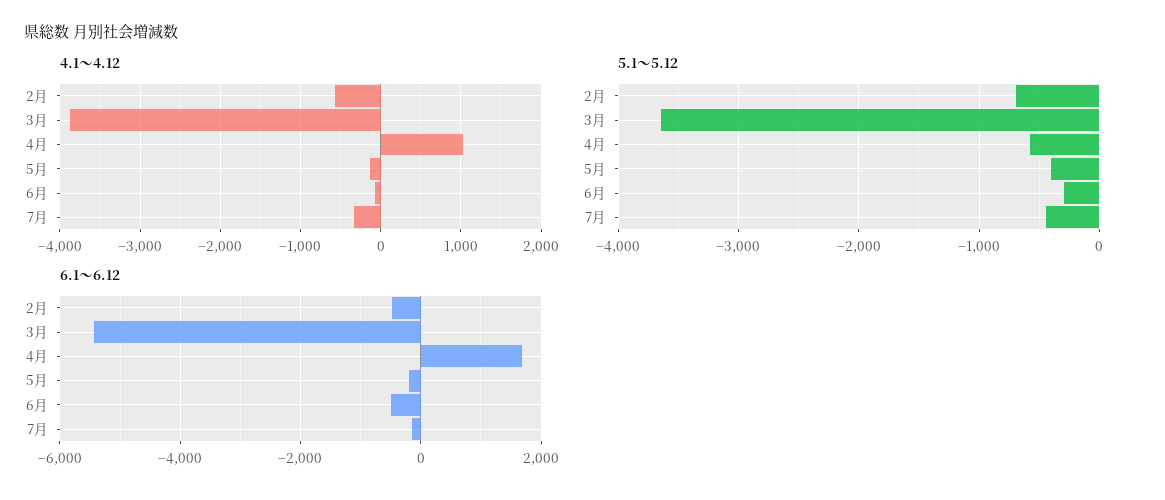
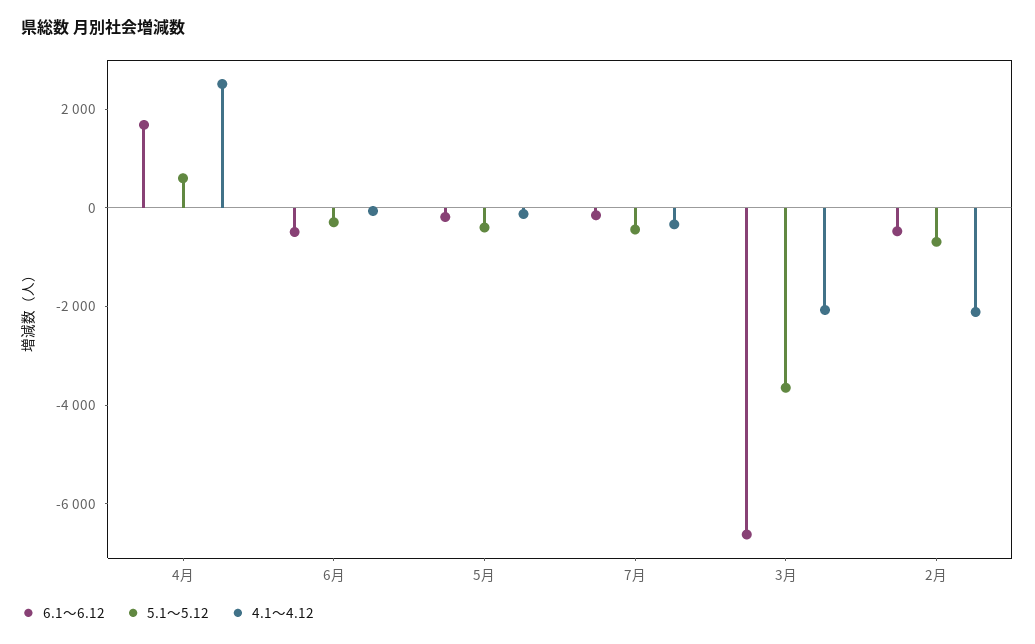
  {
    "4.1～4.12": {
-     "2月": -600,
+     "2月": -2000,
-     "3月": -3900,
+     "3月": -2000,
-     "4月": 1000,
+     "4月": 2500,
      "5月": -100,
      "6月": -100,
      "7月": -300
    },
    "5.1～5.12": {
      "2月": -700,
      "3月": -3600,
-     "4月": -600,
+     "4月": 500,
      "5月": -400,
      "6月": -300,
      "7月": -400
    },
    "6.1～6.12": {
      "2月": -400,
-     "3月": -5400,
+     "3月": -6500,
      "4月": 1600,
      "5月": -200,
      "6月": -400,
      "7月": -200
    }
  }

